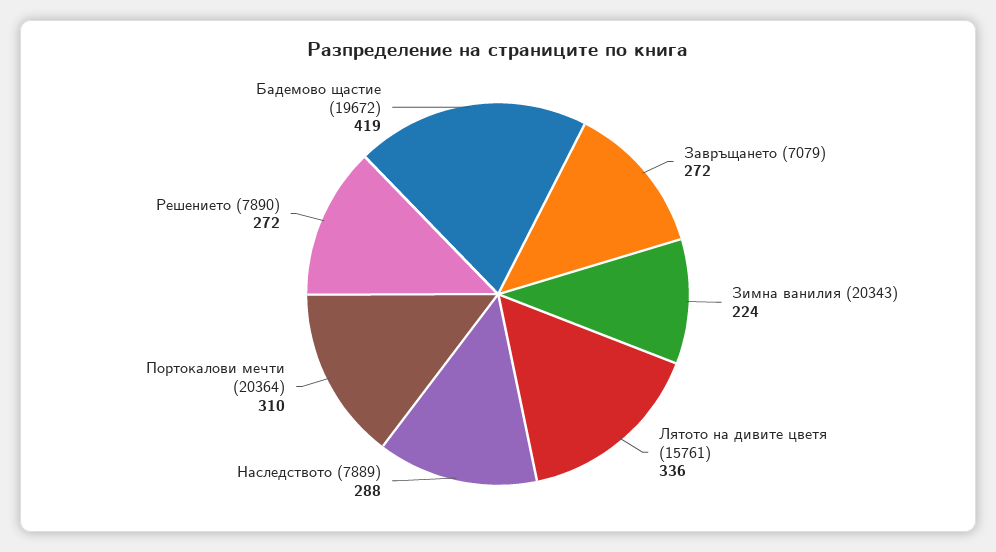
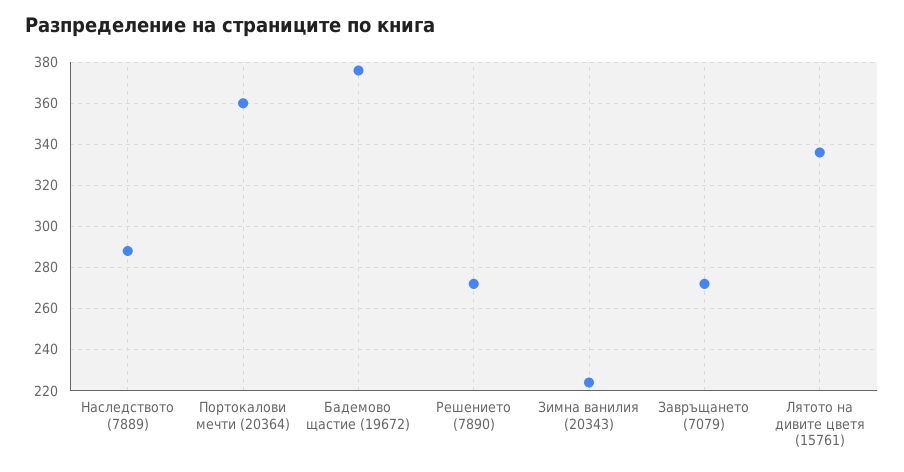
  {
    "Завръщането (7079)": 272,
    "Зимна ванилия (20343)": 224,
    "Лятото на дивите цветя (15761)": 336,
    "Наследството (7889)": 288,
-   "Портокалови мечти (20364)": 310,
+   "Портокалови мечти (20364)": 360,
    "Решението (7890)": 272,
-   "Бадемово щастие (19672)": 419
+   "Бадемово щастие (19672)": 375
  }

